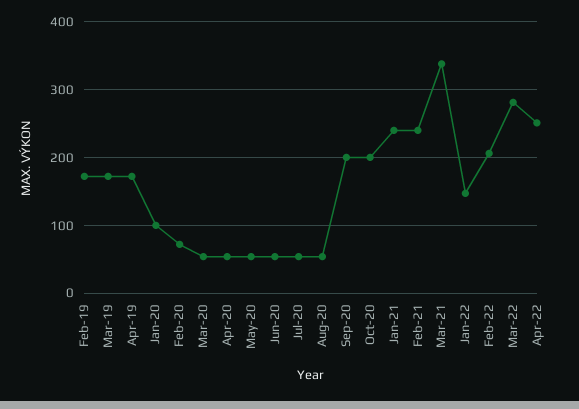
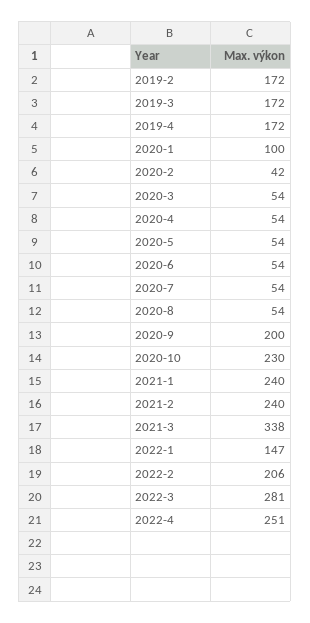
  {
    "Feb-19": 172,
    "Mar-19": 172,
    "Apr-19": 172,
    "Jan-20": 100,
-   "Feb-20": 70,
+   "Feb-20": 42,
    "Mar-20": 54,
    "Apr-20": 54,
    "May-20": 54,
    "Jun-20": 54,
    "Jul-20": 54,
    "Aug-20": 54,
    "Sep-20": 200,
-   "Oct-20": 200,
+   "Oct-20": 230,
    "Jan-21": 240,
    "Feb-21": 240,
    "Mar-21": 338,
    "Jan-22": 147,
    "Feb-22": 206,
    "Mar-22": 281,
    "Apr-22": 251
  }

